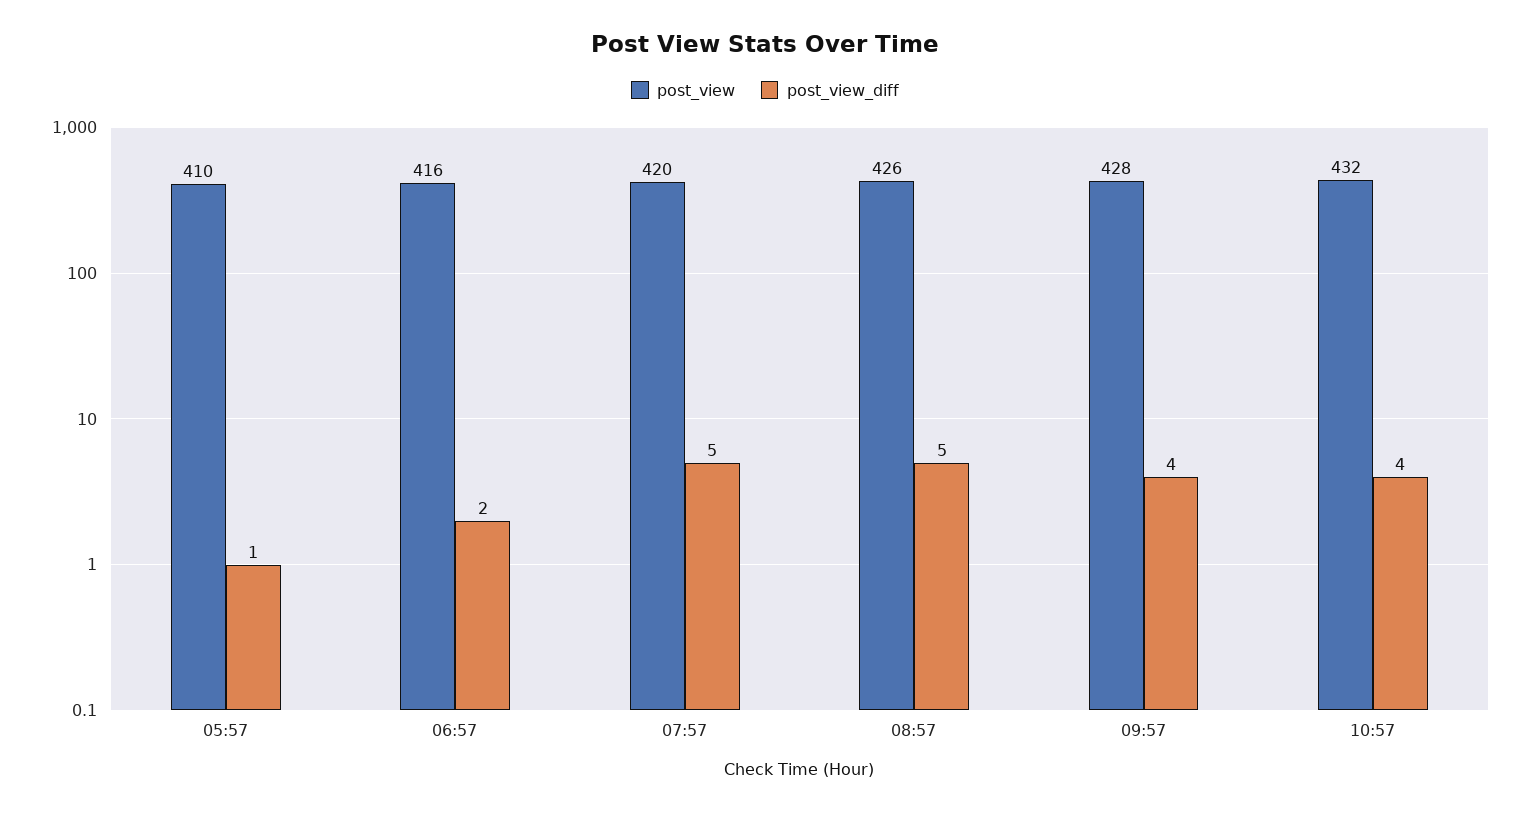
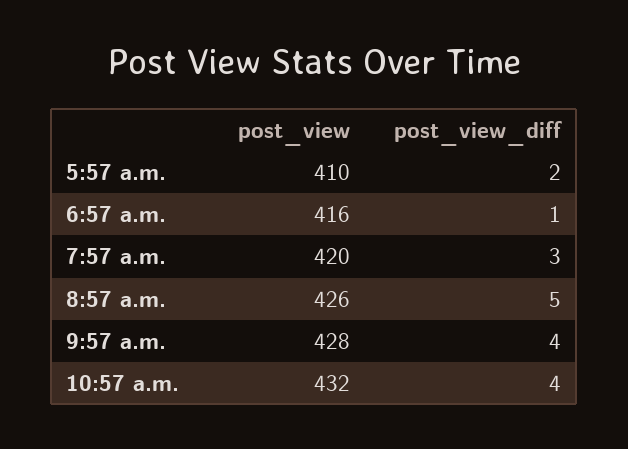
  {
    "post_view": {
      "05:57": 410,
      "06:57": 416,
      "07:57": 420,
      "08:57": 426,
      "09:57": 428,
      "10:57": 432
    },
    "post_view_diff": {
-     "05:57": 1,
+     "05:57": 2,
-     "06:57": 2,
+     "06:57": 1,
-     "07:57": 5,
+     "07:57": 3,
      "08:57": 5,
      "09:57": 4,
      "10:57": 4
    }
  }

